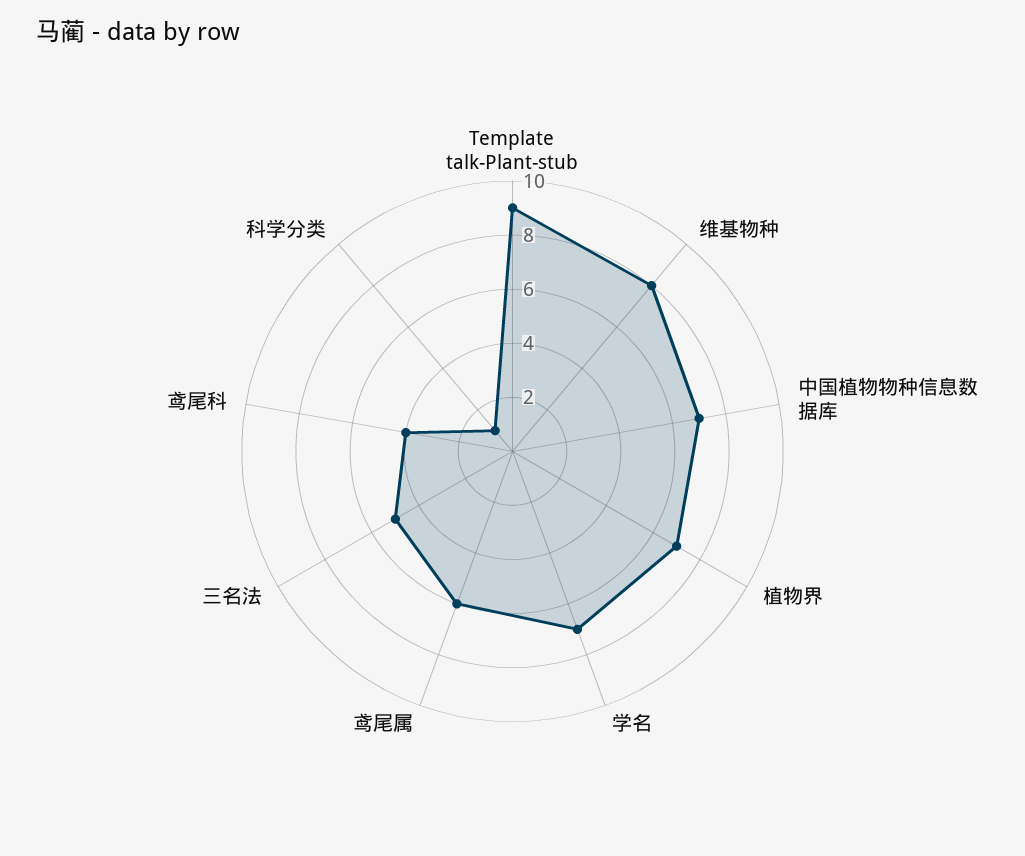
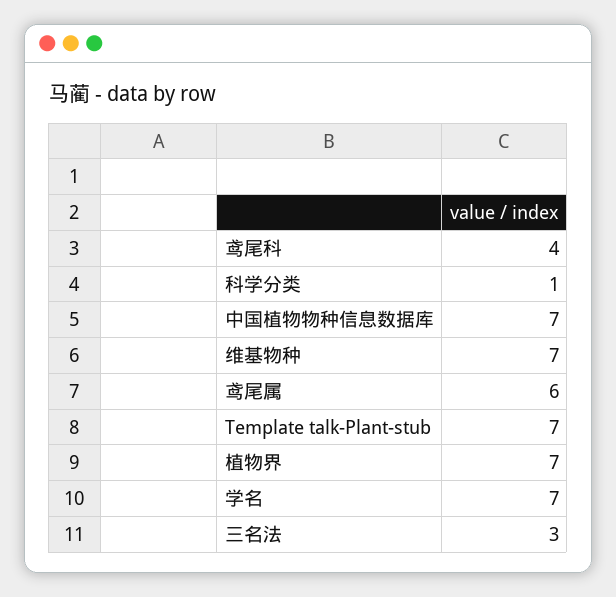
  {
-   "Template talk-Plant-stub": 9,
+   "Template talk-Plant-stub": 7,
-   "维基物种": 8,
+   "维基物种": 7,
    "中国植物物种信息数据库": 7,
    "植物界": 7,
    "学名": 7,
    "鸢尾属": 6,
-   "三名法": 5,
+   "三名法": 3,
    "鸢尾科": 4,
    "科学分类": 1
  }

